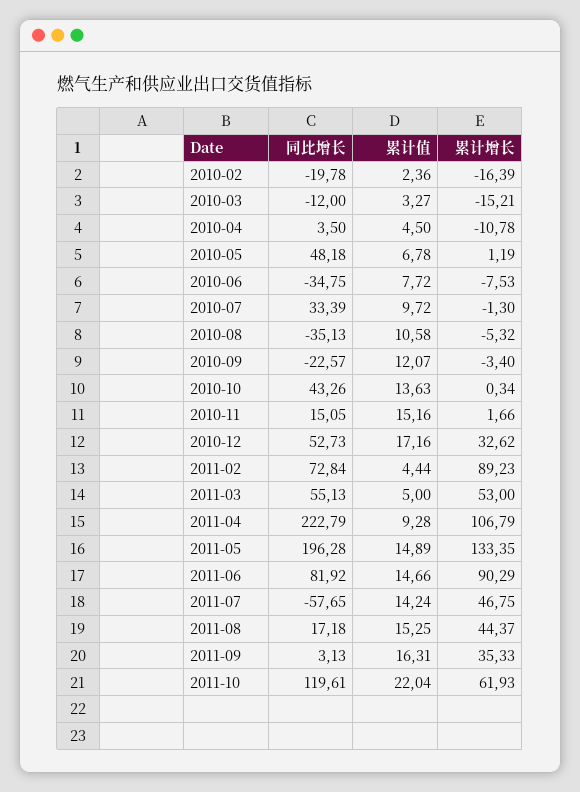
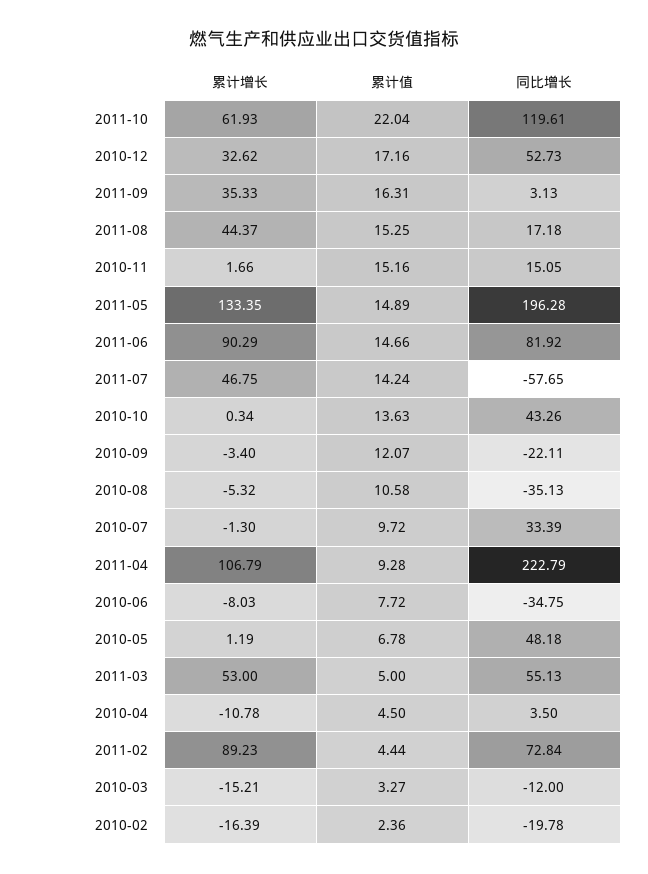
  {
    "同比增长": {
      "2010-02": -19.78,
      "2010-03": -12,
      "2010-04": 3.5,
      "2010-05": 48.18,
      "2010-06": -34.75,
      "2010-07": 33.39,
      "2010-08": -35.13,
-     "2010-09": -22.57,
+     "2010-09": -22.11,
      "2010-10": 43.26,
      "2010-11": 15.05,
      "2010-12": 52.73,
      "2011-02": 72.84,
      "2011-03": 55.13,
      "2011-04": 222.79,
      "2011-05": 196.28,
      "2011-06": 81.92,
      "2011-07": -57.65,
      "2011-08": 17.18,
      "2011-09": 3.13,
      "2011-10": 119.61
    },
    "累计值": {
      "2010-02": 2.36,
      "2010-03": 3.27,
      "2010-04": 4.5,
      "2010-05": 6.78,
      "2010-06": 7.72,
      "2010-07": 9.72,
      "2010-08": 10.58,
      "2010-09": 12.07,
      "2010-10": 13.63,
      "2010-11": 15.16,
      "2010-12": 17.16,
      "2011-02": 4.44,
      "2011-03": 5,
      "2011-04": 9.28,
      "2011-05": 14.89,
      "2011-06": 14.66,
      "2011-07": 14.24,
      "2011-08": 15.25,
      "2011-09": 16.31,
      "2011-10": 22.04
    },
    "累计增长": {
      "2010-02": -16.39,
      "2010-03": -15.21,
      "2010-04": -10.78,
      "2010-05": 1.19,
-     "2010-06": -7.53,
+     "2010-06": -8.03,
      "2010-07": -1.3,
      "2010-08": -5.32,
      "2010-09": -3.4,
      "2010-10": 0.34,
      "2010-11": 1.66,
      "2010-12": 32.62,
      "2011-02": 89.23,
      "2011-03": 53,
      "2011-04": 106.79,
      "2011-05": 133.35,
      "2011-06": 90.29,
      "2011-07": 46.75,
      "2011-08": 44.37,
      "2011-09": 35.33,
      "2011-10": 61.93
    }
  }

